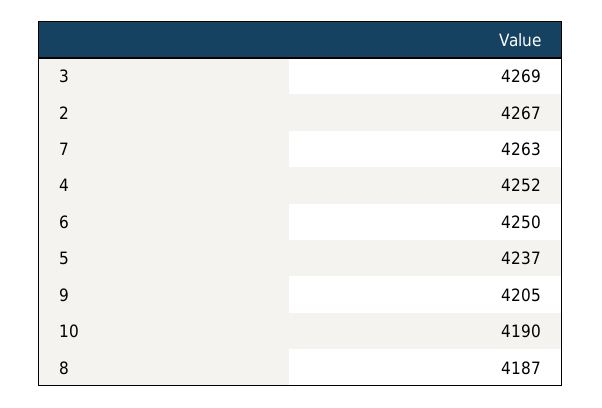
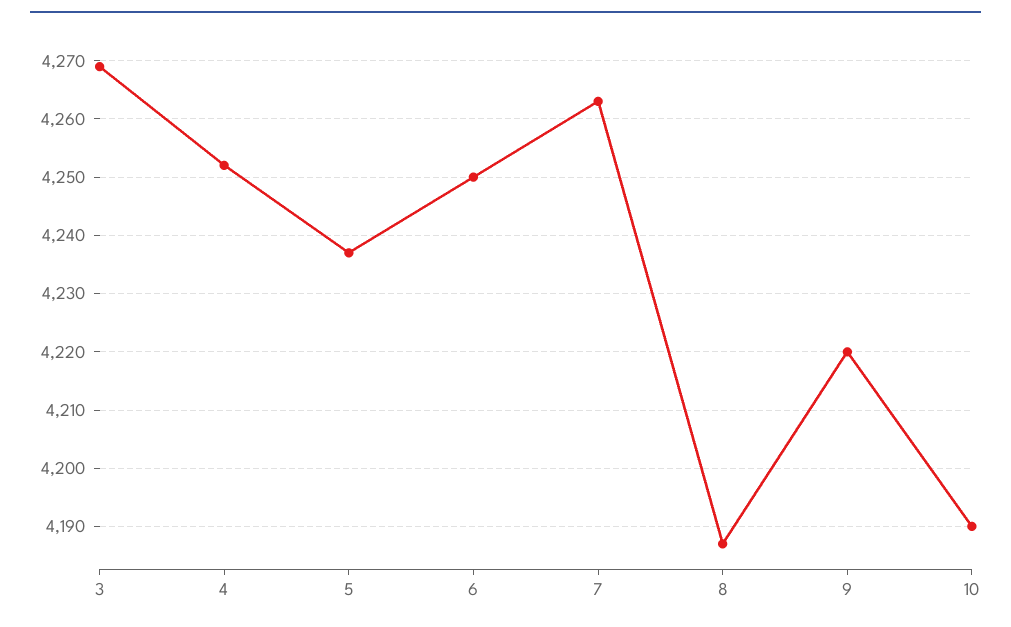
  {
    "3": 4269,
-   "2": 4267,
    "7": 4263,
    "4": 4252,
    "6": 4250,
    "5": 4237,
-   "9": 4205,
+   "9": 4220,
    "10": 4190,
    "8": 4187
  }

